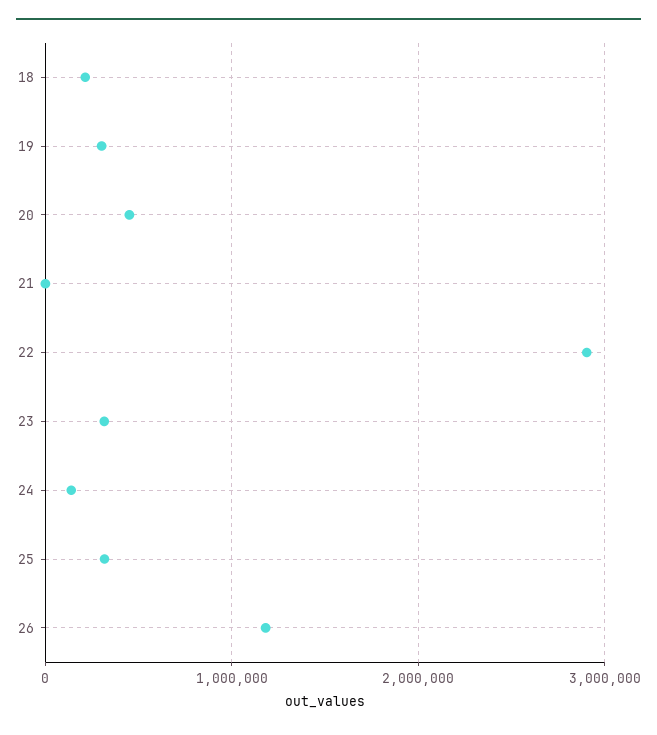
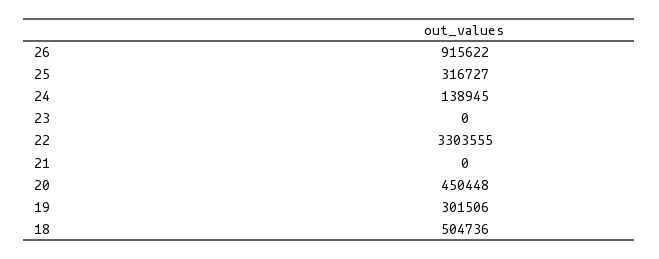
  {
-   "18": 200000,
+   "18": 504736,
    "19": 301506,
    "20": 450448,
    "21": 0,
-   "22": 2900000,
+   "22": 3303555,
-   "23": 300000,
+   "23": 0,
    "24": 138945,
    "25": 316727,
-   "26": 1200000
+   "26": 915622
  }

